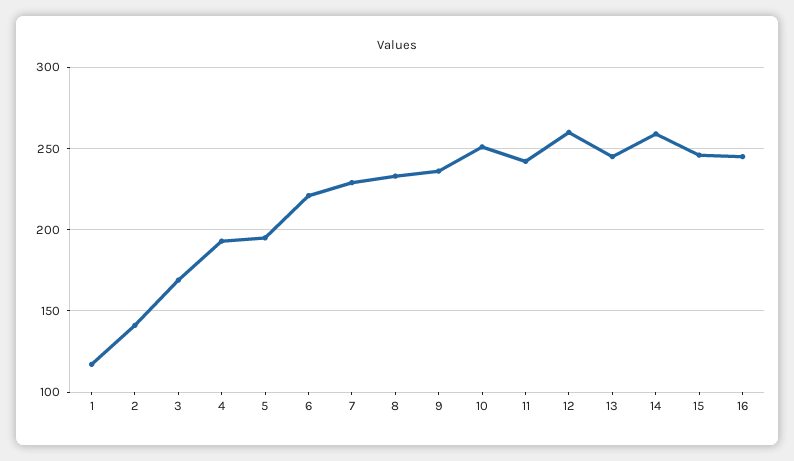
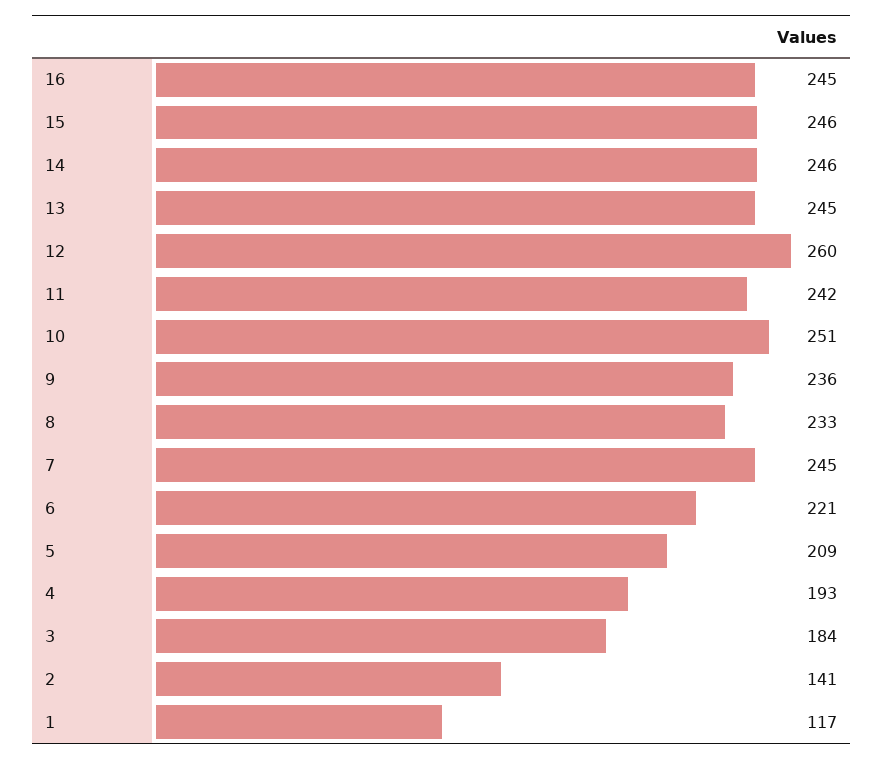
  {
    "1": 117,
    "2": 141,
-   "3": 170,
+   "3": 184,
    "4": 193,
-   "5": 195,
+   "5": 209,
    "6": 221,
-   "7": 230,
+   "7": 245,
    "8": 233,
    "9": 236,
    "10": 251,
    "11": 242,
    "12": 260,
    "13": 245,
-   "14": 260,
+   "14": 246,
    "15": 246,
    "16": 245
  }

